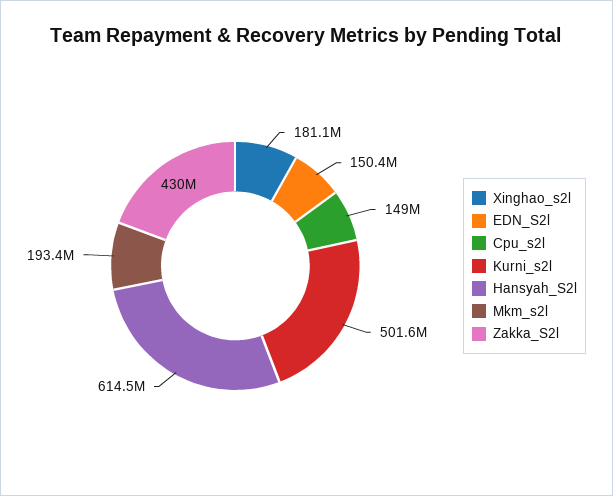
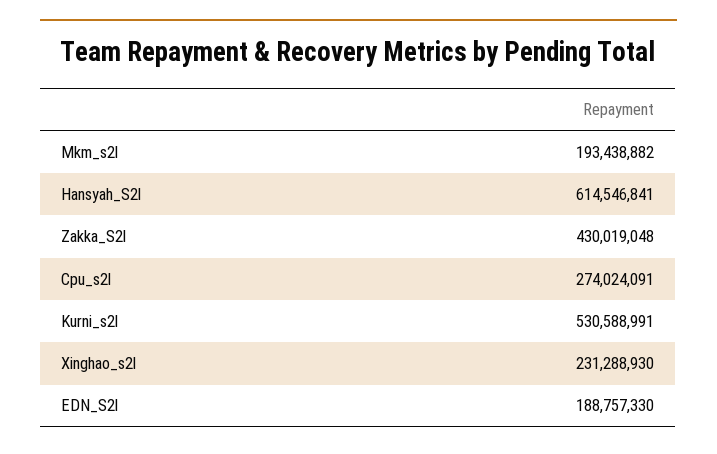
  {
-   "Xinghao_s2l": 181100000,
+   "Xinghao_s2l": 231288930,
-   "EDN_S2l": 150400000,
+   "EDN_S2l": 188757330,
-   "Cpu_s2l": 149000000,
+   "Cpu_s2l": 274024091,
-   "Kurni_s2l": 501600000,
+   "Kurni_s2l": 530588991,
    "Hansyah_S2l": 614546841,
    "Mkm_s2l": 193438882,
    "Zakka_S2l": 430019048
  }

